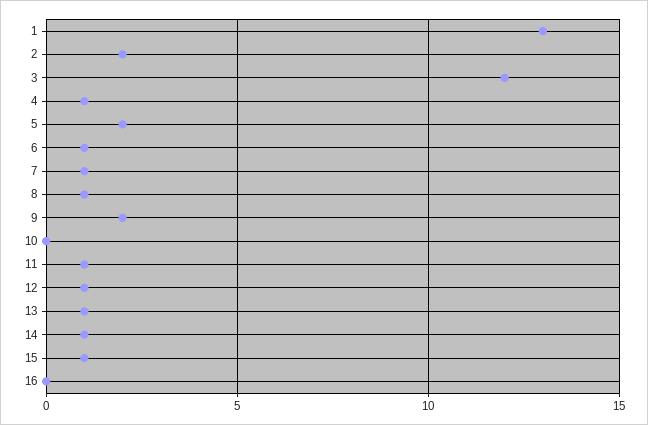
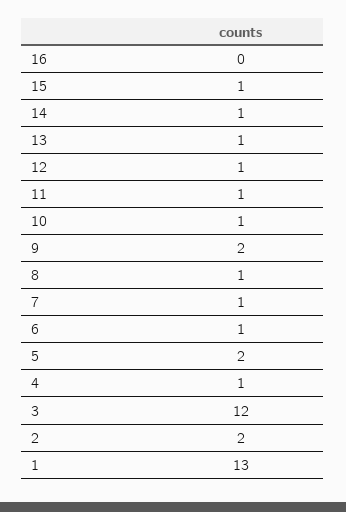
  {
    "1": 13,
    "2": 2,
    "3": 12,
    "4": 1,
    "5": 2,
    "6": 1,
    "7": 1,
    "8": 1,
    "9": 2,
-   "10": 0,
+   "10": 1,
    "11": 1,
    "12": 1,
    "13": 1,
    "14": 1,
    "15": 1,
    "16": 0
  }

